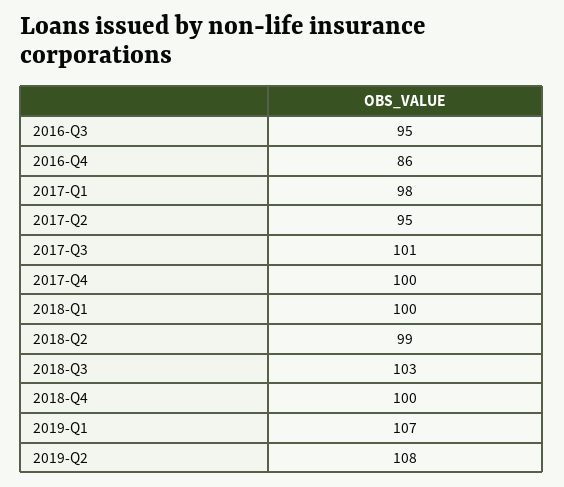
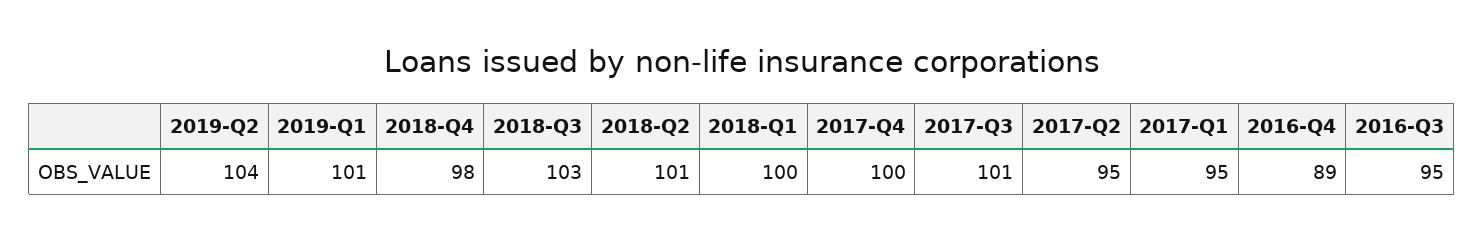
  {
    "2016-Q3": 95,
-   "2016-Q4": 86,
+   "2016-Q4": 89,
-   "2017-Q1": 98,
+   "2017-Q1": 95,
    "2017-Q2": 95,
    "2017-Q3": 101,
    "2017-Q4": 100,
    "2018-Q1": 100,
-   "2018-Q2": 99,
+   "2018-Q2": 101,
    "2018-Q3": 103,
-   "2018-Q4": 100,
+   "2018-Q4": 98,
-   "2019-Q1": 107,
+   "2019-Q1": 101,
-   "2019-Q2": 108
+   "2019-Q2": 104
  }

